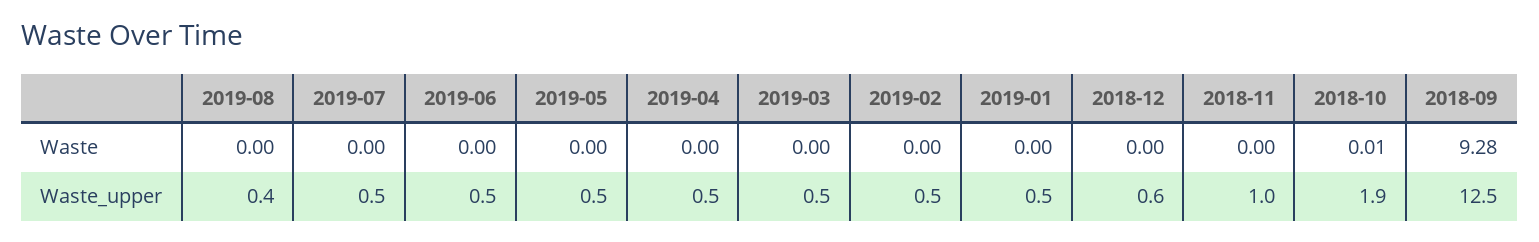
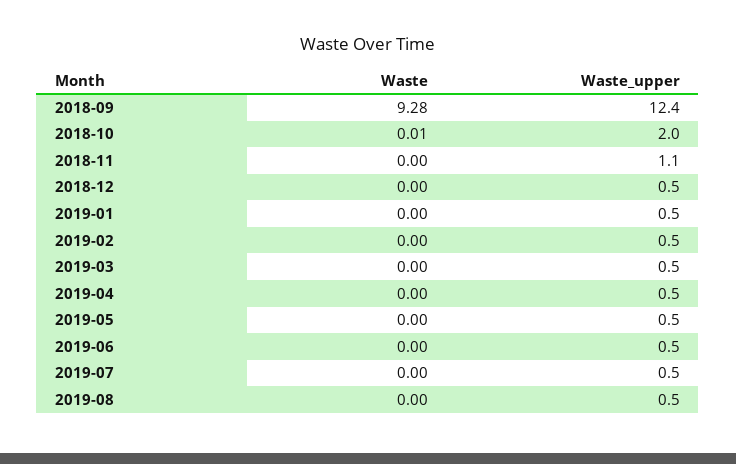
  {
    "2019-08": {
      "Waste": 0,
-     "Waste_upper": 0.4
+     "Waste_upper": 0.5
    },
    "2019-07": {
      "Waste": 0,
      "Waste_upper": 0.5
    },
    "2019-06": {
      "Waste": 0,
      "Waste_upper": 0.5
    },
    "2019-05": {
      "Waste": 0,
      "Waste_upper": 0.5
    },
    "2019-04": {
      "Waste": 0,
      "Waste_upper": 0.5
    },
    "2019-03": {
      "Waste": 0,
      "Waste_upper": 0.5
    },
    "2019-02": {
      "Waste": 0,
      "Waste_upper": 0.5
    },
    "2019-01": {
      "Waste": 0,
      "Waste_upper": 0.5
    },
    "2018-12": {
      "Waste": 0,
-     "Waste_upper": 0.6
+     "Waste_upper": 0.5
    },
    "2018-11": {
      "Waste": 0,
-     "Waste_upper": 1
+     "Waste_upper": 1.1
    },
    "2018-10": {
      "Waste": 0.01,
-     "Waste_upper": 1.9
+     "Waste_upper": 2
    },
    "2018-09": {
      "Waste": 9.28,
-     "Waste_upper": 12.5
+     "Waste_upper": 12.4
    }
  }

